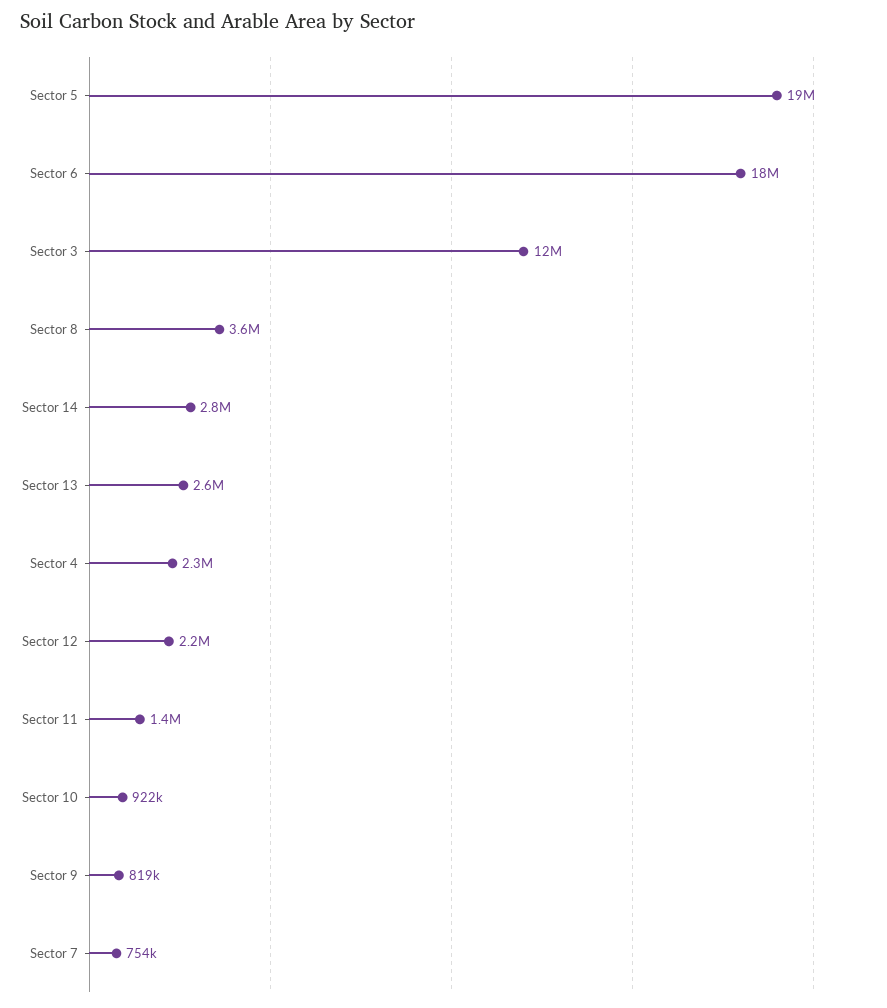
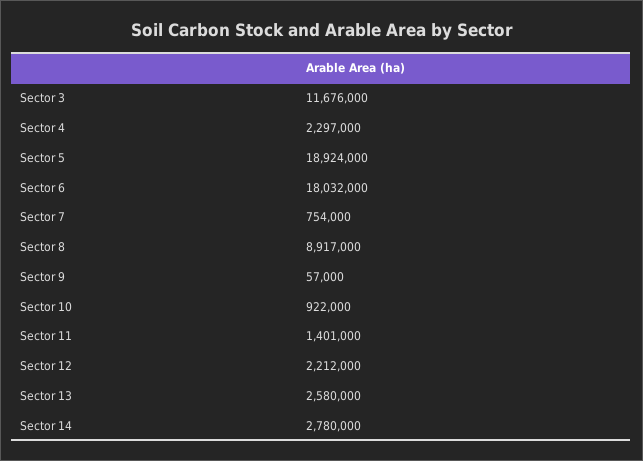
  {
    "Sector 5": 18924000,
    "Sector 6": 18032000,
    "Sector 3": 11676000,
-   "Sector 8": 3600000,
+   "Sector 8": 8917000,
    "Sector 14": 2780000,
    "Sector 13": 2580000,
    "Sector 4": 2297000,
    "Sector 12": 2212000,
    "Sector 11": 1401000,
    "Sector 10": 922000,
-   "Sector 9": 819000,
+   "Sector 9": 57000,
    "Sector 7": 754000
  }

